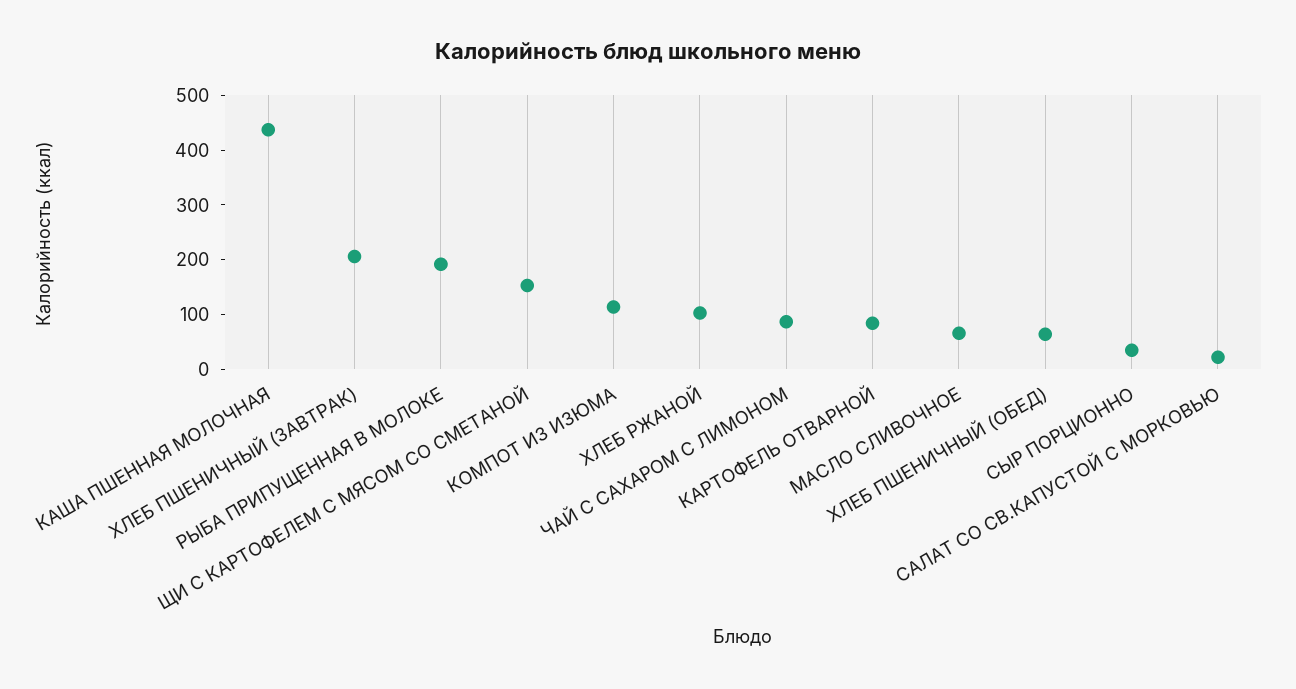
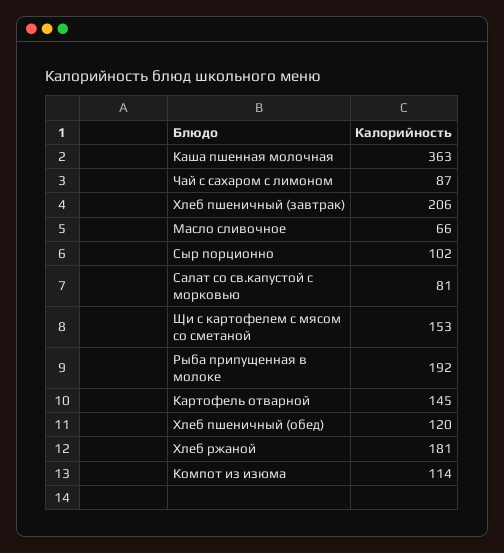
  {
-   "КАША ПШЕННАЯ МОЛОЧНАЯ": 440,
+   "КАША ПШЕННАЯ МОЛОЧНАЯ": 363,
    "ХЛЕБ ПШЕНИЧНЫЙ (ЗАВТРАК)": 206,
    "РЫБА ПРИПУЩЕННАЯ В МОЛОКЕ": 192,
    "ЩИ С КАРТОФЕЛЕМ С МЯСОМ СО СМЕТАНОЙ": 153,
    "КОМПОТ ИЗ ИЗЮМА": 114,
-   "ХЛЕБ РЖАНОЙ": 100,
+   "ХЛЕБ РЖАНОЙ": 181,
    "ЧАЙ С САХАРОМ С ЛИМОНОМ": 87,
-   "КАРТОФЕЛЬ ОТВАРНОЙ": 80,
+   "КАРТОФЕЛЬ ОТВАРНОЙ": 145,
    "МАСЛО СЛИВОЧНОЕ": 66,
-   "ХЛЕБ ПШЕНИЧНЫЙ (ОБЕД)": 60,
+   "ХЛЕБ ПШЕНИЧНЫЙ (ОБЕД)": 120,
-   "СЫР ПОРЦИОННО": 40,
+   "СЫР ПОРЦИОННО": 102,
-   "САЛАТ СО СВ.КАПУСТОЙ С МОРКОВЬЮ": 20
+   "САЛАТ СО СВ.КАПУСТОЙ С МОРКОВЬЮ": 81
  }

